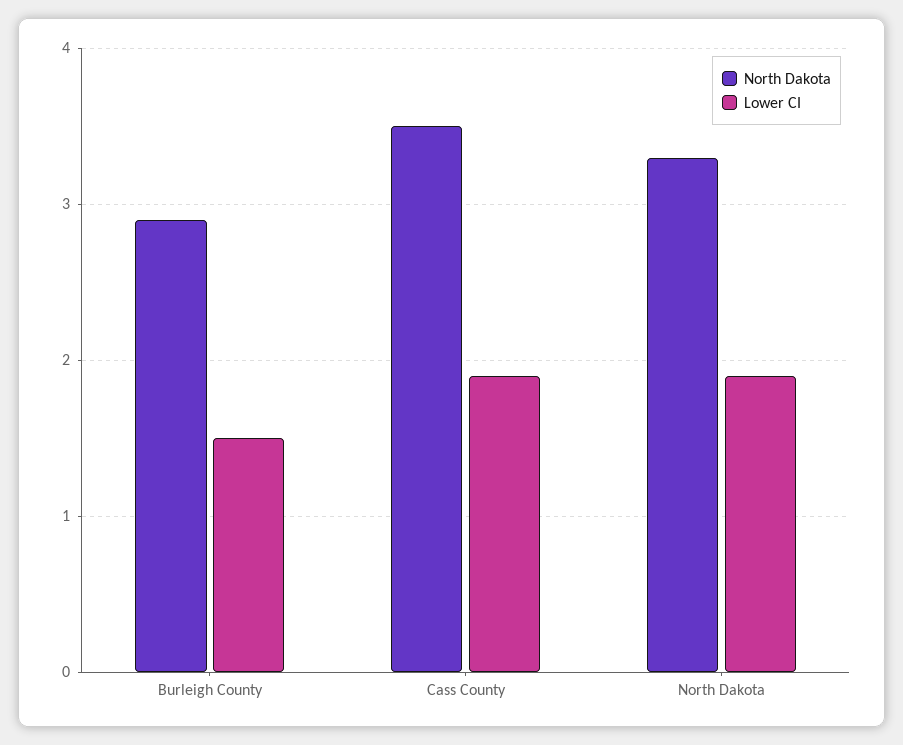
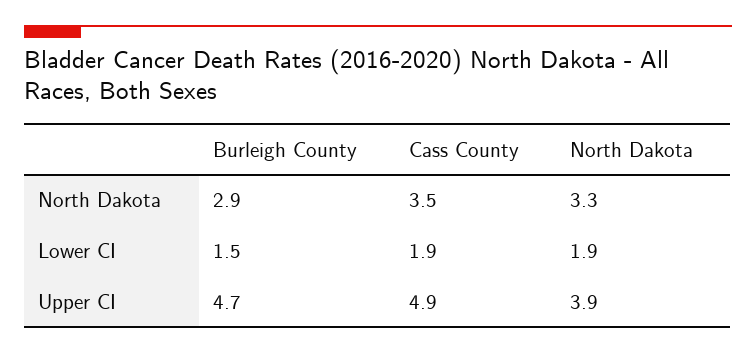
  {
    "North Dakota": {
      "Burleigh County": 2.9,
      "Cass County": 3.5,
      "North Dakota": 3.3
    },
    "Lower CI": {
      "Burleigh County": 1.5,
      "Cass County": 1.9,
      "North Dakota": 1.9
-   }
+   },
+   "Upper CI": {
+     "Burleigh County": 4.7,
+     "Cass County": 4.9,
+     "North Dakota": 3.9
+   }
  }

